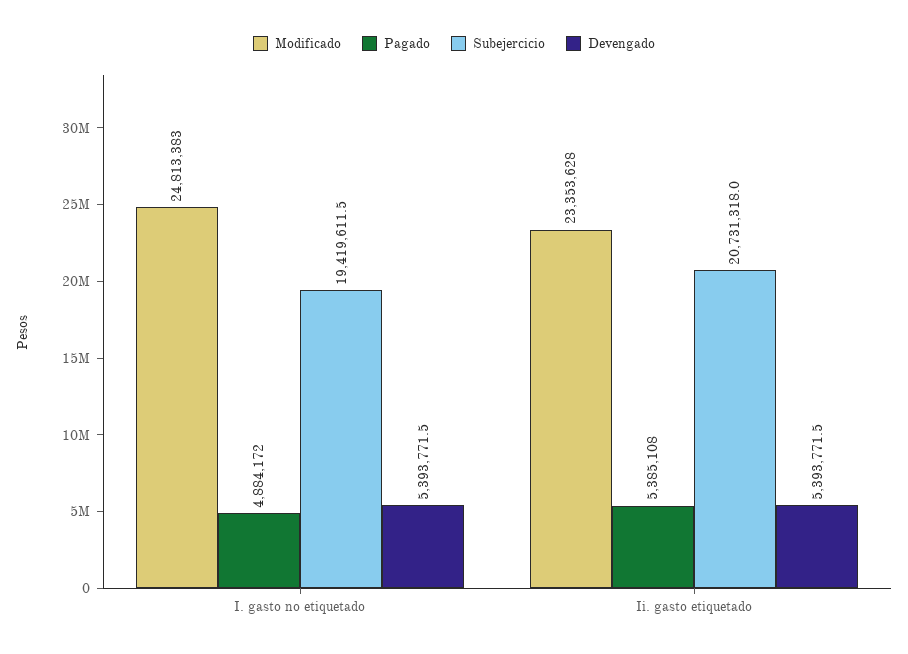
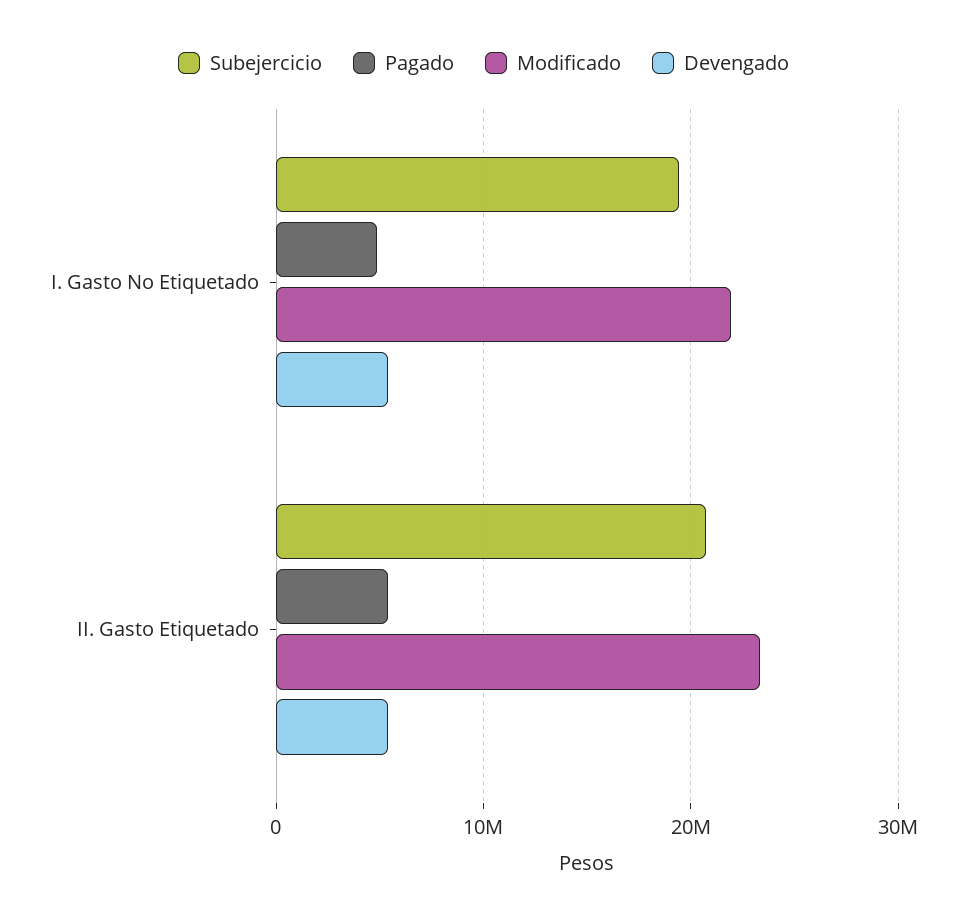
  {
    "Modificado": {
-     "I. gasto no etiquetado": 24813383,
+     "I. gasto no etiquetado": 22000000,
      "Ii. gasto etiquetado": 23353628
    },
    "Pagado": {
      "I. gasto no etiquetado": 4884172,
      "Ii. gasto etiquetado": 5385108
    },
    "Subejercicio": {
      "I. gasto no etiquetado": 19419611.5,
      "Ii. gasto etiquetado": 20731318
    },
    "Devengado": {
      "I. gasto no etiquetado": 5393771.5,
      "Ii. gasto etiquetado": 5393771.5
    }
  }

